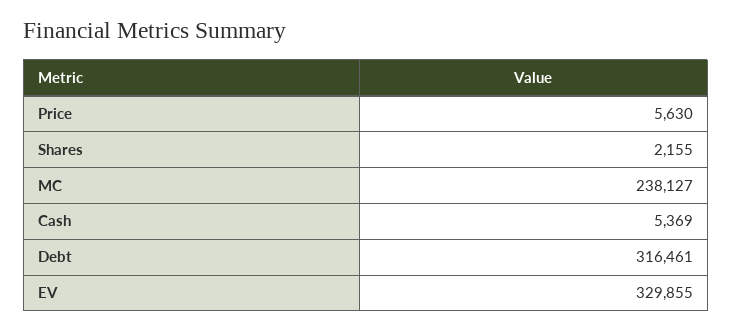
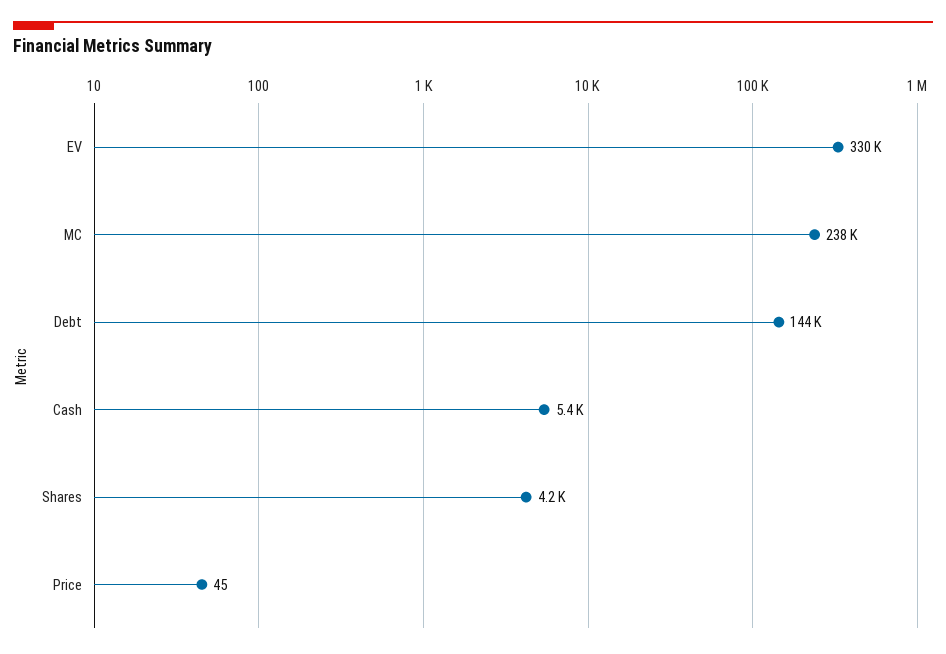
  {
-   "Price": 5630,
+   "Price": 45,
-   "Shares": 2155,
+   "Shares": 4200,
    "MC": 238127,
    "Cash": 5369,
-   "Debt": 316461,
+   "Debt": 144000,
    "EV": 329855
  }

